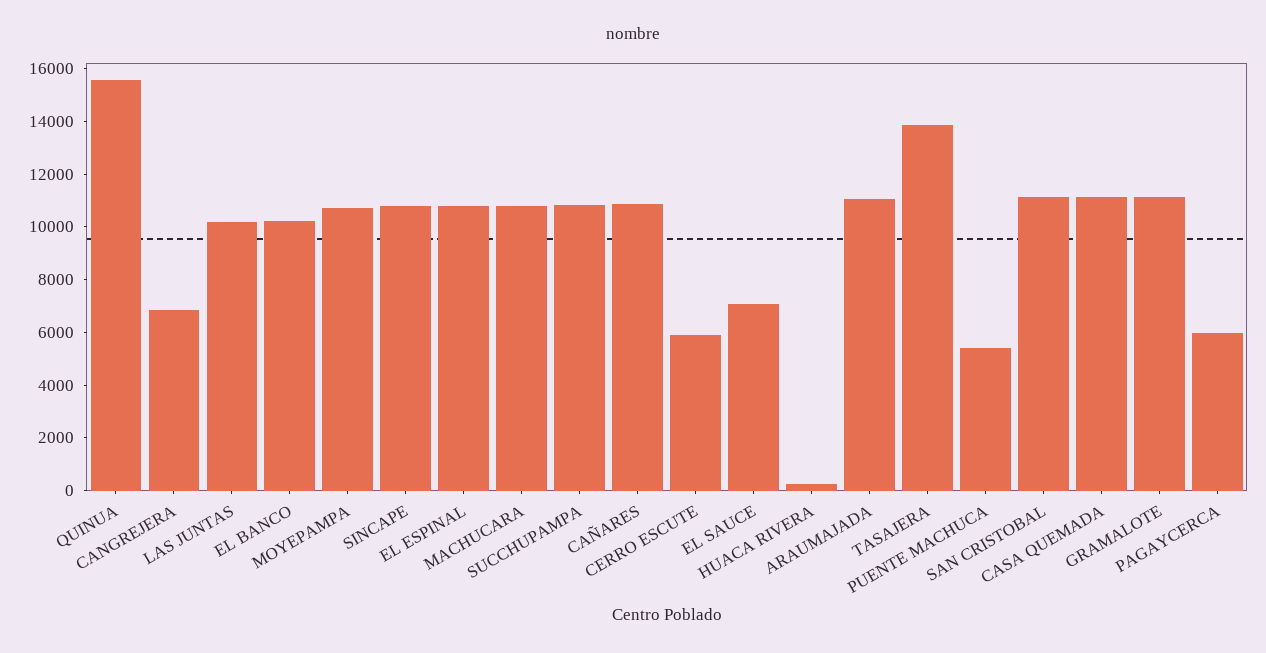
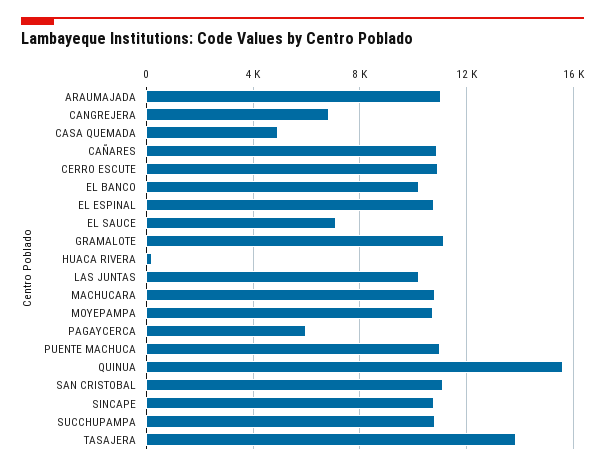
  {
    "QUINUA": 15500,
    "CANGREJERA": 7000,
    "LAS JUNTAS": 10000,
    "EL BANCO": 10000,
    "MOYEPAMPA": 10500,
    "SINCAPE": 11000,
    "EL ESPINAL": 11000,
    "MACHUCARA": 11000,
    "SUCCHUPAMPA": 11000,
    "CAÑARES": 11000,
-   "CERRO ESCUTE": 6000,
+   "CERRO ESCUTE": 11000,
    "EL SAUCE": 7000,
    "HUACA RIVERA": 0,
    "ARAUMAJADA": 11000,
    "TASAJERA": 14000,
-   "PUENTE MACHUCA": 5500,
+   "PUENTE MACHUCA": 11000,
    "SAN CRISTOBAL": 11000,
-   "CASA QUEMADA": 11000,
+   "CASA QUEMADA": 5000,
    "GRAMALOTE": 11000,
    "PAGAYCERCA": 6000
  }

